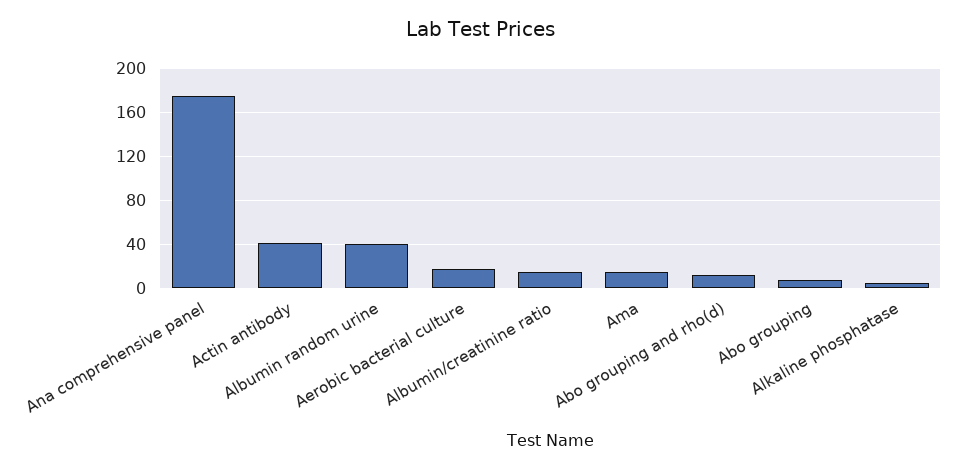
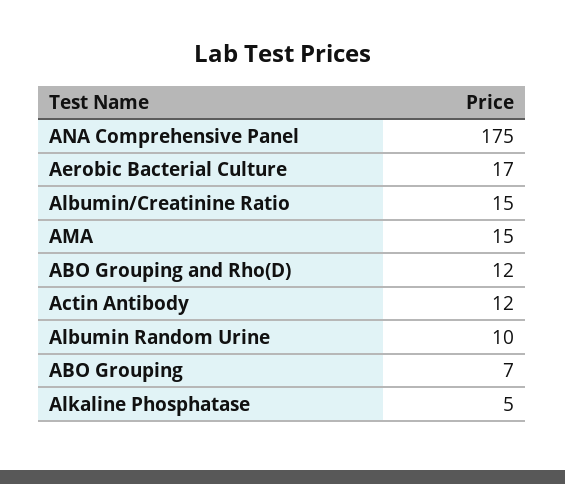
  {
    "Ana comprehensive panel": 175,
-   "Actin antibody": 40,
+   "Actin antibody": 12,
-   "Albumin random urine": 40,
+   "Albumin random urine": 10,
    "Aerobic bacterial culture": 17,
    "Albumin/creatinine ratio": 15,
    "Ama": 15,
    "Abo grouping and rho(d)": 12,
    "Abo grouping": 7,
    "Alkaline phosphatase": 5
  }

